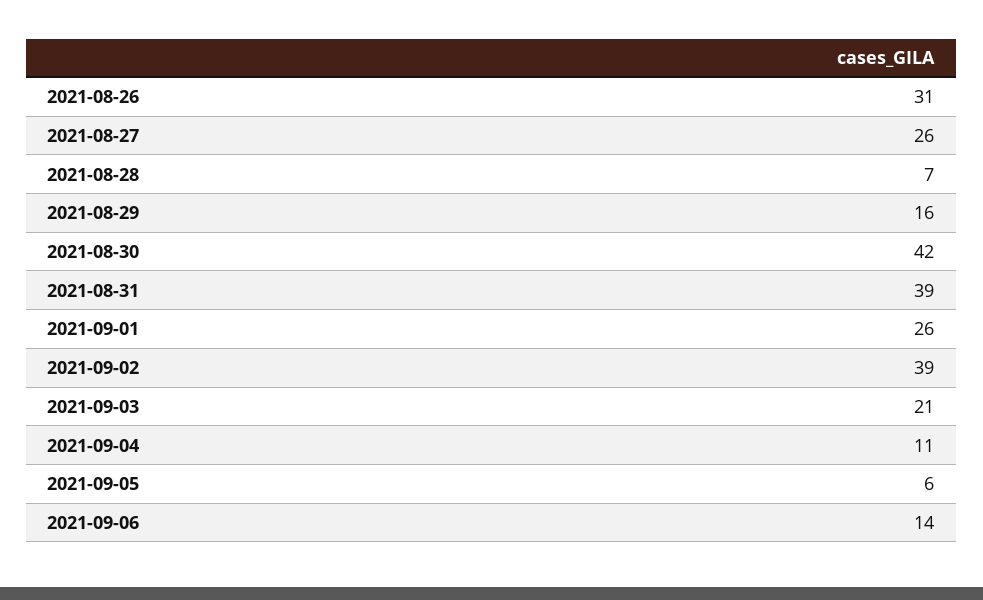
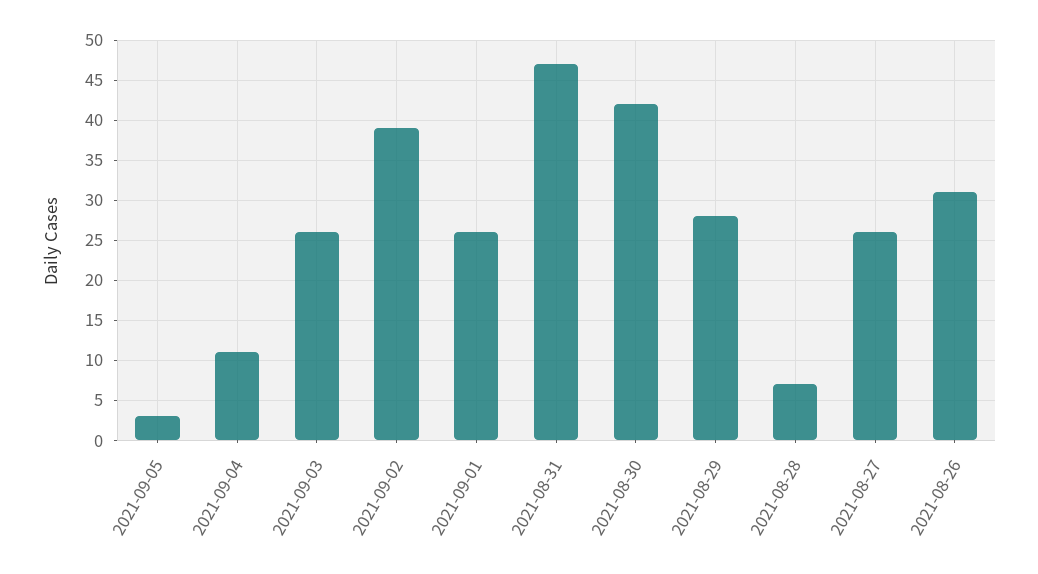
  {
    "2021-08-26": 31,
    "2021-08-27": 26,
    "2021-08-28": 7,
-   "2021-08-29": 16,
+   "2021-08-29": 28,
    "2021-08-30": 42,
-   "2021-08-31": 39,
+   "2021-08-31": 47,
    "2021-09-01": 26,
    "2021-09-02": 39,
-   "2021-09-03": 21,
+   "2021-09-03": 26,
    "2021-09-04": 11,
-   "2021-09-05": 6,
+   "2021-09-05": 3
-   "2021-09-06": 14
  }

